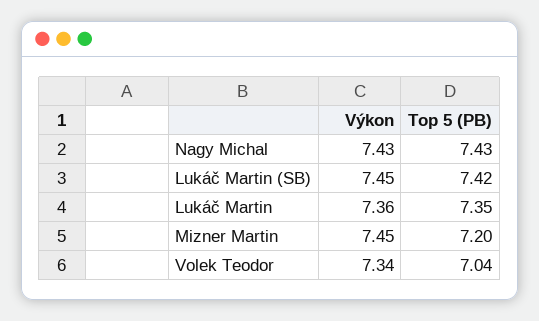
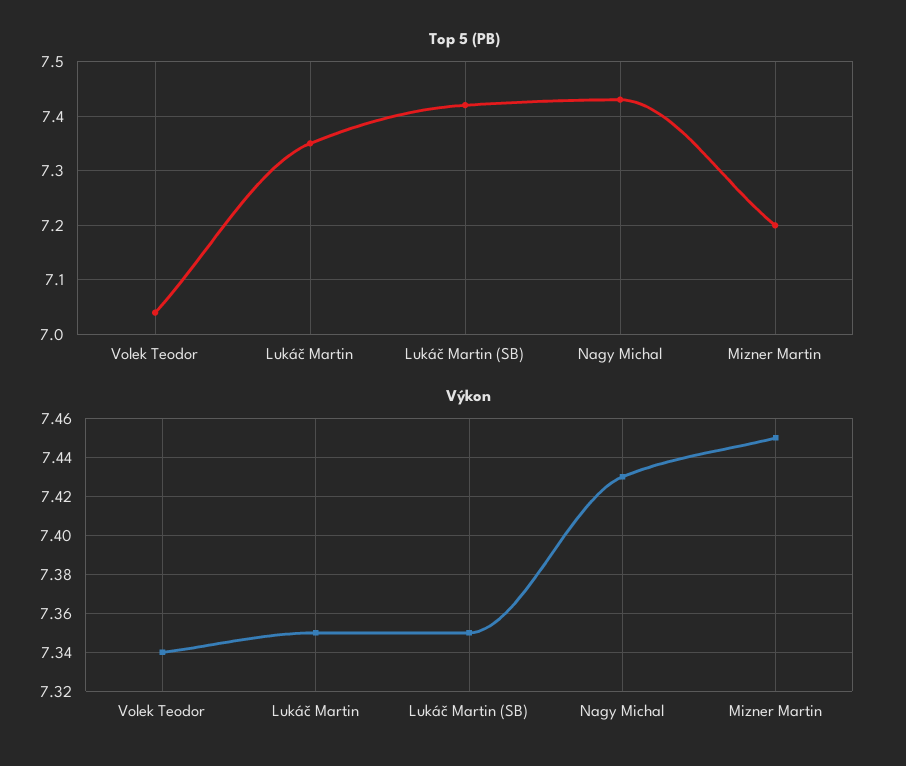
  {
    "Výkon": {
      "Nagy Michal": 7.43,
-     "Lukáč Martin (SB)": 7.45,
+     "Lukáč Martin (SB)": 7.35,
-     "Lukáč Martin": 7.36,
+     "Lukáč Martin": 7.35,
      "Mizner Martin": 7.45,
      "Volek Teodor": 7.34
    },
    "Top 5 (PB)": {
      "Nagy Michal": 7.43,
      "Lukáč Martin (SB)": 7.42,
      "Lukáč Martin": 7.35,
      "Mizner Martin": 7.2,
      "Volek Teodor": 7.04
    }
  }

